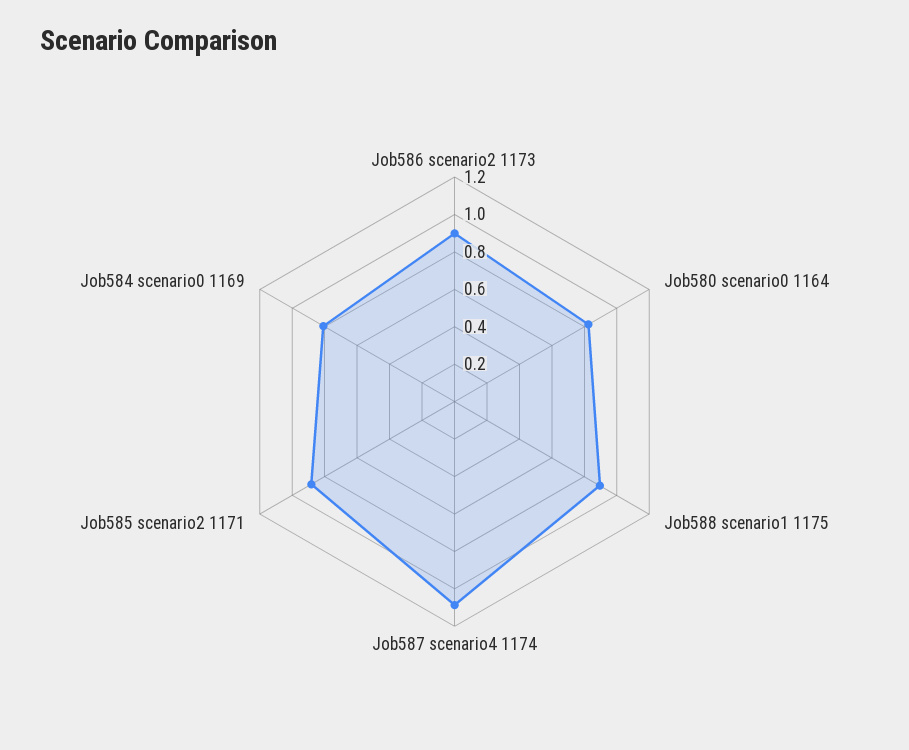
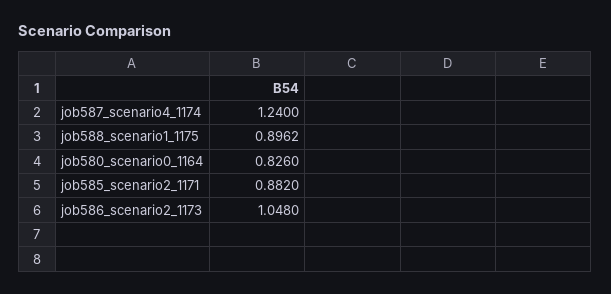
  {
-   "Job586 scenario2 1173": 0.9,
+   "Job586 scenario2 1173": 1.048,
    "Job580 scenario0 1164": 0.826,
    "Job588 scenario1 1175": 0.8962,
-   "Job587 scenario4 1174": 1.1,
+   "Job587 scenario4 1174": 1.24,
-   "Job585 scenario2 1171": 0.882,
+   "Job585 scenario2 1171": 0.882
-   "Job584 scenario0 1169": 0.8
  }

